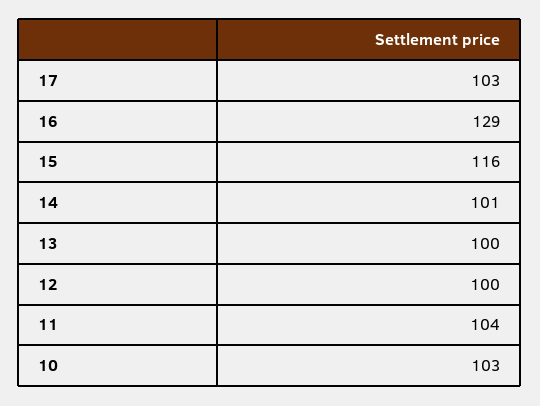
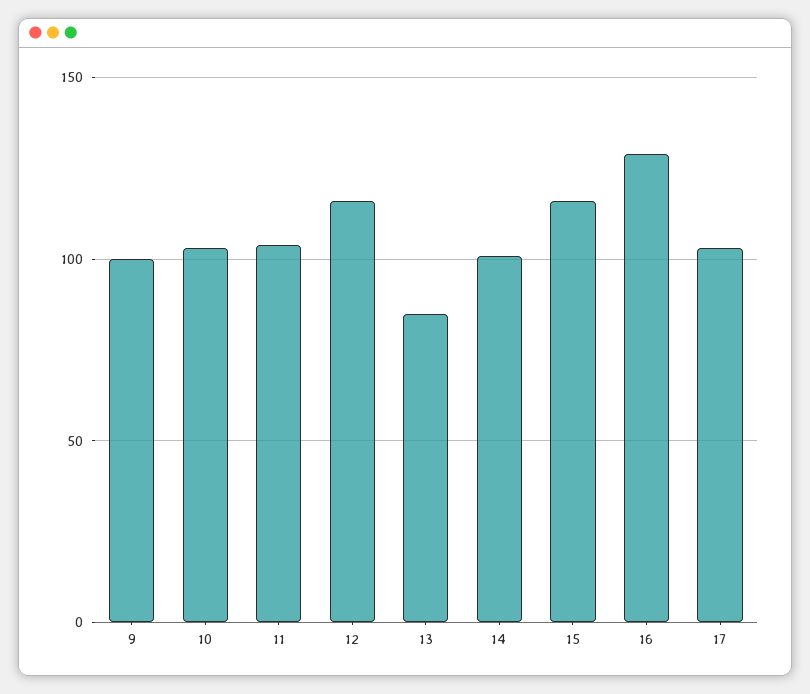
  {
    "17": 103,
    "16": 129,
    "15": 116,
    "14": 101,
-   "13": 100,
+   "13": 85,
-   "12": 100,
+   "12": 115,
    "11": 104,
-   "10": 103
+   "10": 103,
+   "9": 100
  }

